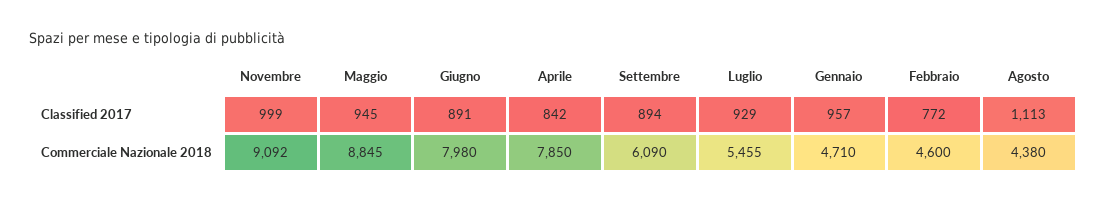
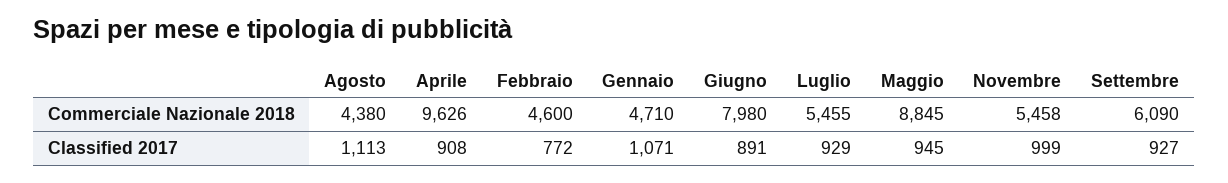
  {
    "Novembre": {
      "Classified 2017": 999,
-     "Commerciale Nazionale 2018": 9092
+     "Commerciale Nazionale 2018": 5458
    },
    "Maggio": {
      "Classified 2017": 945,
      "Commerciale Nazionale 2018": 8845
    },
    "Giugno": {
      "Classified 2017": 891,
      "Commerciale Nazionale 2018": 7980
    },
    "Aprile": {
-     "Classified 2017": 842,
+     "Classified 2017": 908,
-     "Commerciale Nazionale 2018": 7850
+     "Commerciale Nazionale 2018": 9626
    },
    "Settembre": {
-     "Classified 2017": 894,
+     "Classified 2017": 927,
      "Commerciale Nazionale 2018": 6090
    },
    "Luglio": {
      "Classified 2017": 929,
      "Commerciale Nazionale 2018": 5455
    },
    "Gennaio": {
-     "Classified 2017": 957,
+     "Classified 2017": 1071,
      "Commerciale Nazionale 2018": 4710
    },
    "Febbraio": {
      "Classified 2017": 772,
      "Commerciale Nazionale 2018": 4600
    },
    "Agosto": {
      "Classified 2017": 1113,
      "Commerciale Nazionale 2018": 4380
    }
  }

